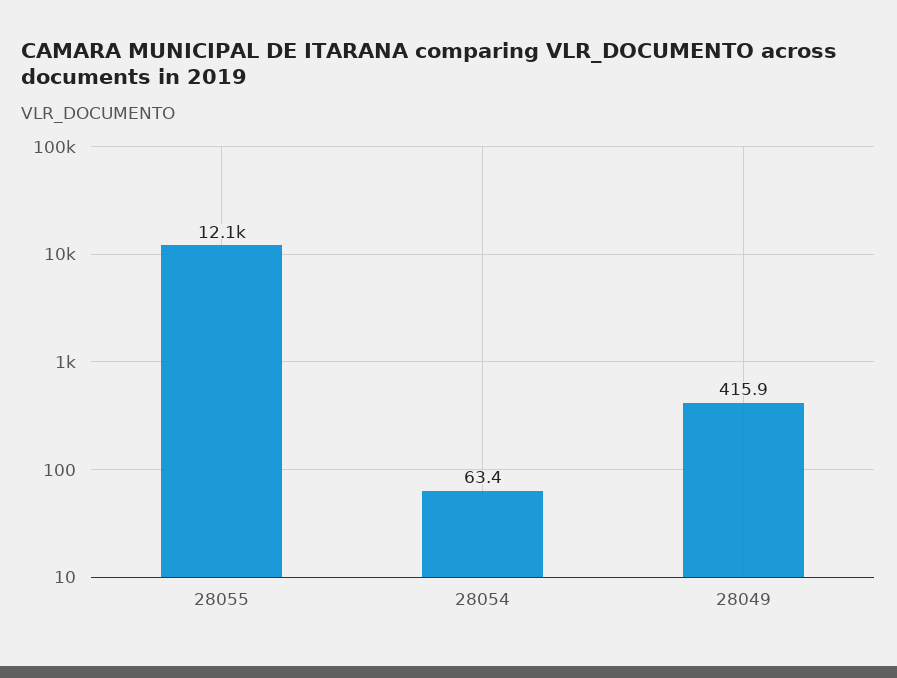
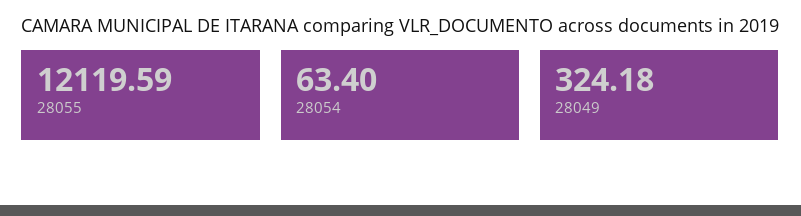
  {
    "28055": 12119.59,
    "28054": 63.4,
-   "28049": 415.9
+   "28049": 324.18
  }

